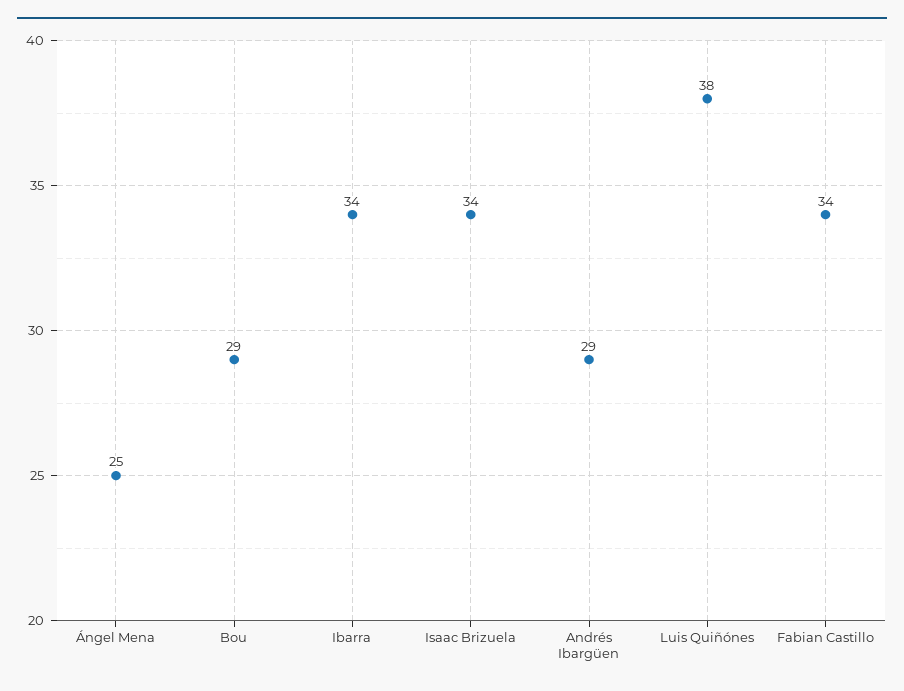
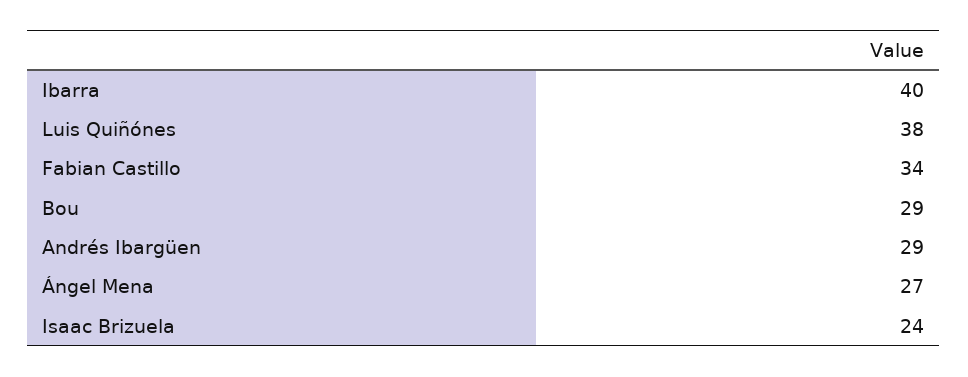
  {
-   "Ángel Mena": 25,
+   "Ángel Mena": 27,
    "Bou": 29,
-   "Ibarra": 34,
+   "Ibarra": 40,
-   "Isaac Brizuela": 34,
+   "Isaac Brizuela": 24,
    "Andrés Ibargüen": 29,
    "Luis Quiñónes": 38,
    "Fabian Castillo": 34
  }

